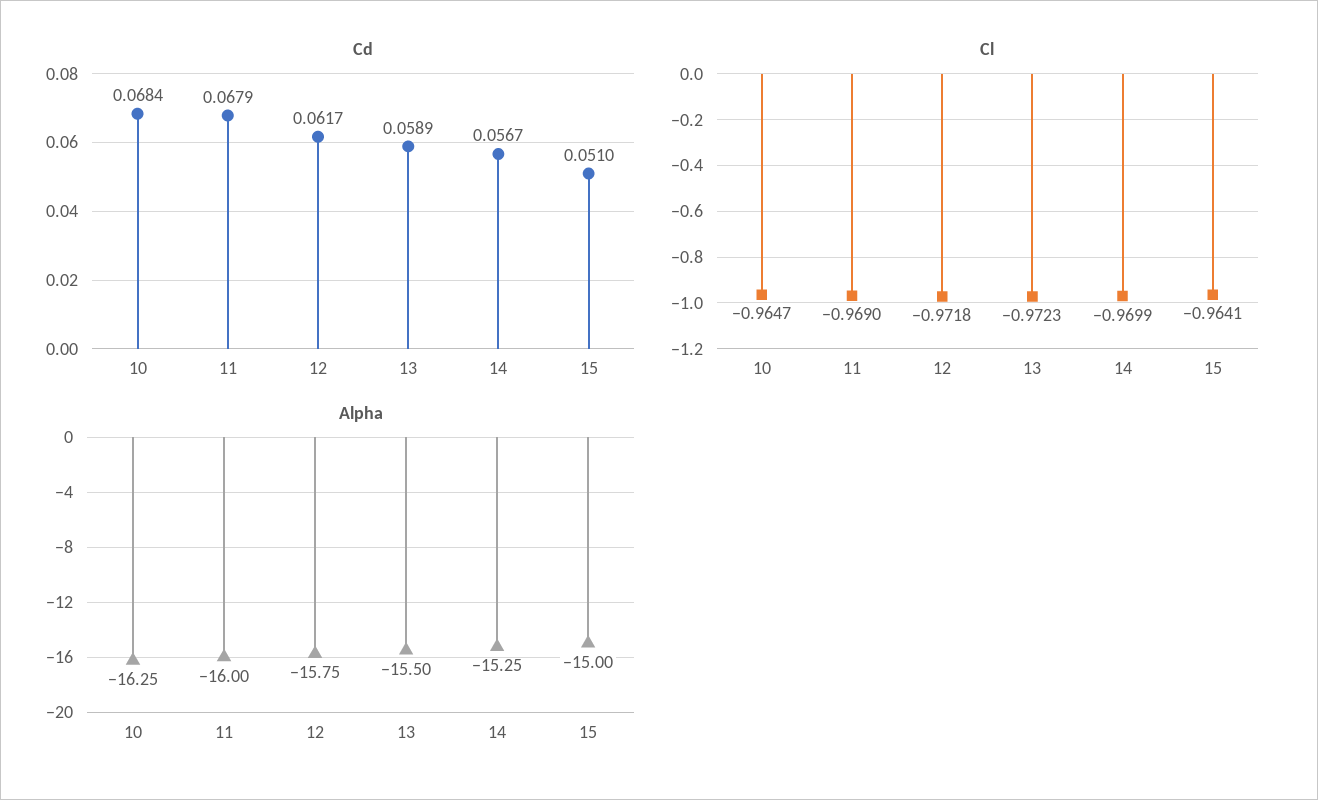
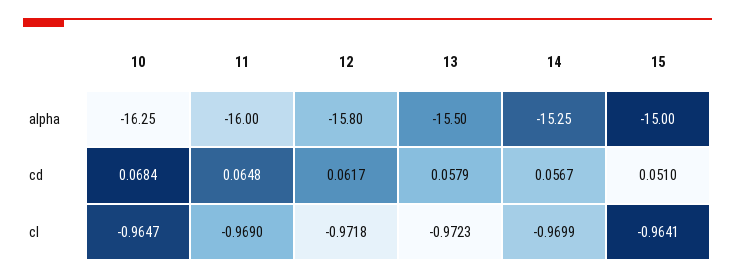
  {
    "Cd": {
      "10": 0.0684,
-     "11": 0.0679,
+     "11": 0.0648,
      "12": 0.0617,
-     "13": 0.0589,
+     "13": 0.0579,
      "14": 0.0567,
      "15": 0.051
    },
    "Cl": {
      "10": -0.9647,
      "11": -0.969,
      "12": -0.9718,
      "13": -0.9723,
      "14": -0.9699,
      "15": -0.9641
    },
    "Alpha": {
      "10": -16.25,
      "11": -16,
-     "12": -15.75,
+     "12": -15.8,
      "13": -15.5,
      "14": -15.25,
      "15": -15
    }
  }

